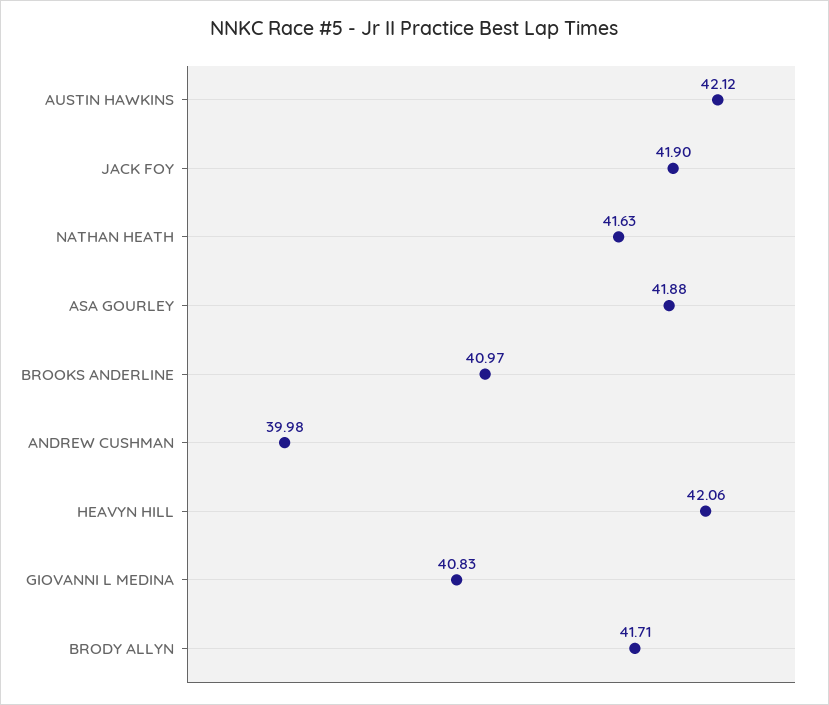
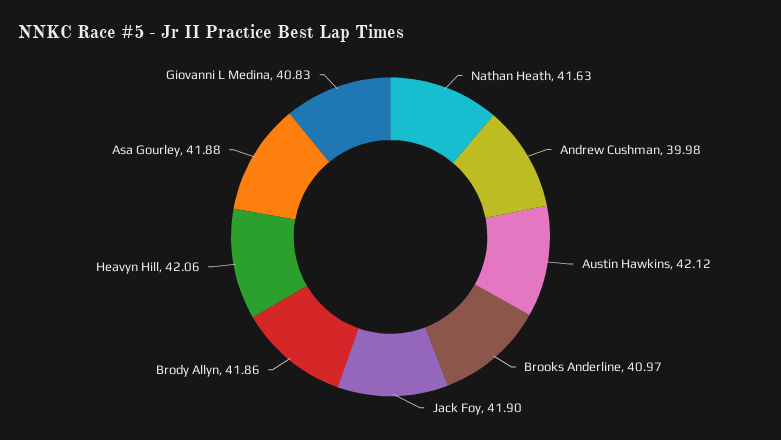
  {
    "AUSTIN HAWKINS": 42.12,
    "JACK FOY": 41.9,
    "NATHAN HEATH": 41.63,
    "ASA GOURLEY": 41.88,
    "BROOKS ANDERLINE": 40.97,
    "ANDREW CUSHMAN": 39.98,
    "HEAVYN HILL": 42.06,
    "GIOVANNI L MEDINA": 40.83,
-   "BRODY ALLYN": 41.71
+   "BRODY ALLYN": 41.86
  }

